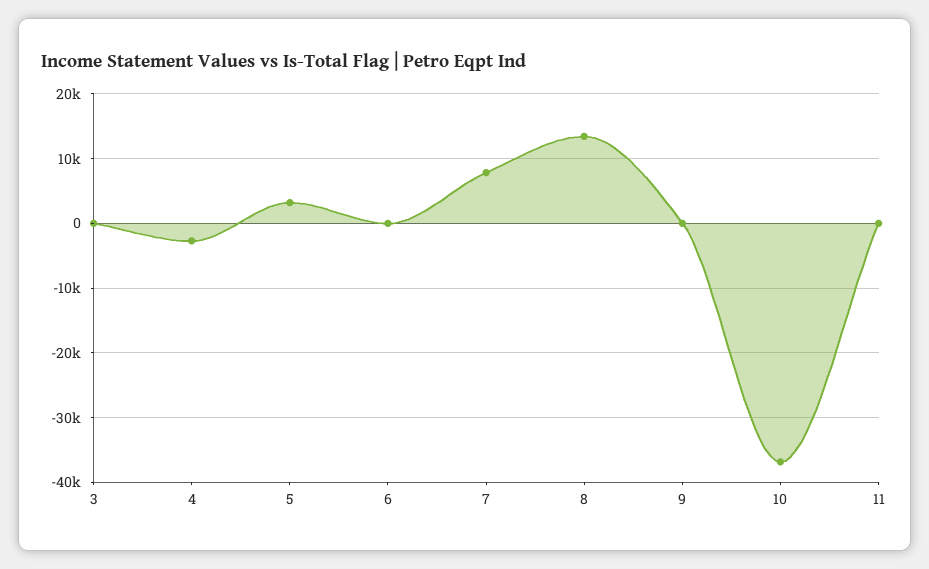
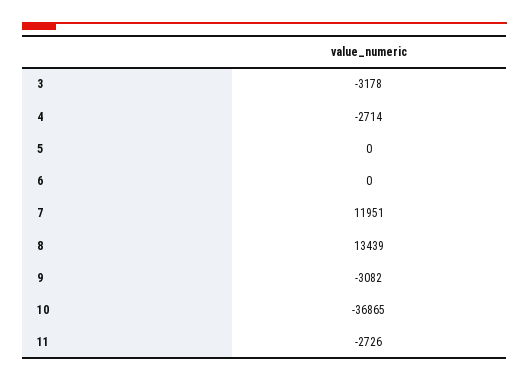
  {
-   "3": 0,
+   "3": -3178,
    "4": -2714,
-   "5": 3000,
+   "5": 0,
    "6": 0,
-   "7": 8000,
+   "7": 11951,
    "8": 13439,
-   "9": 0,
+   "9": -3082,
    "10": -36865,
-   "11": 0
+   "11": -2726
  }

